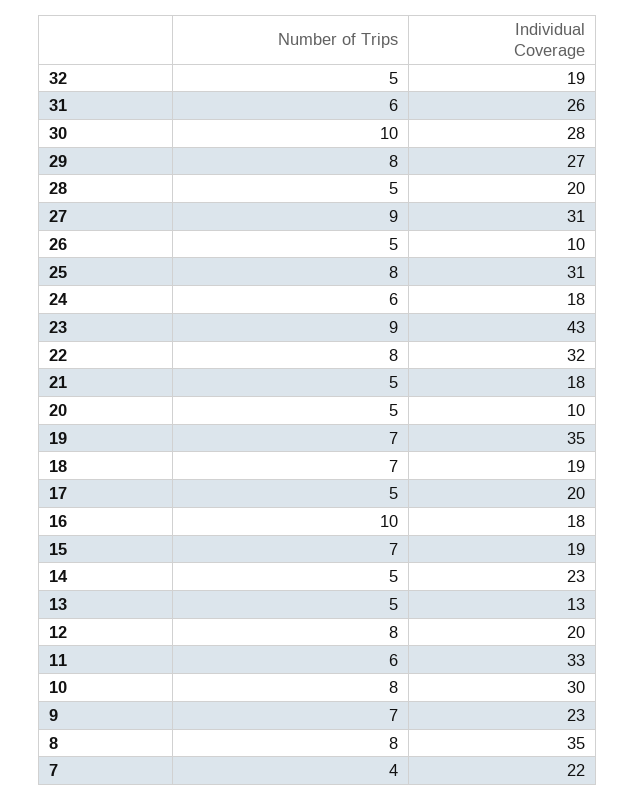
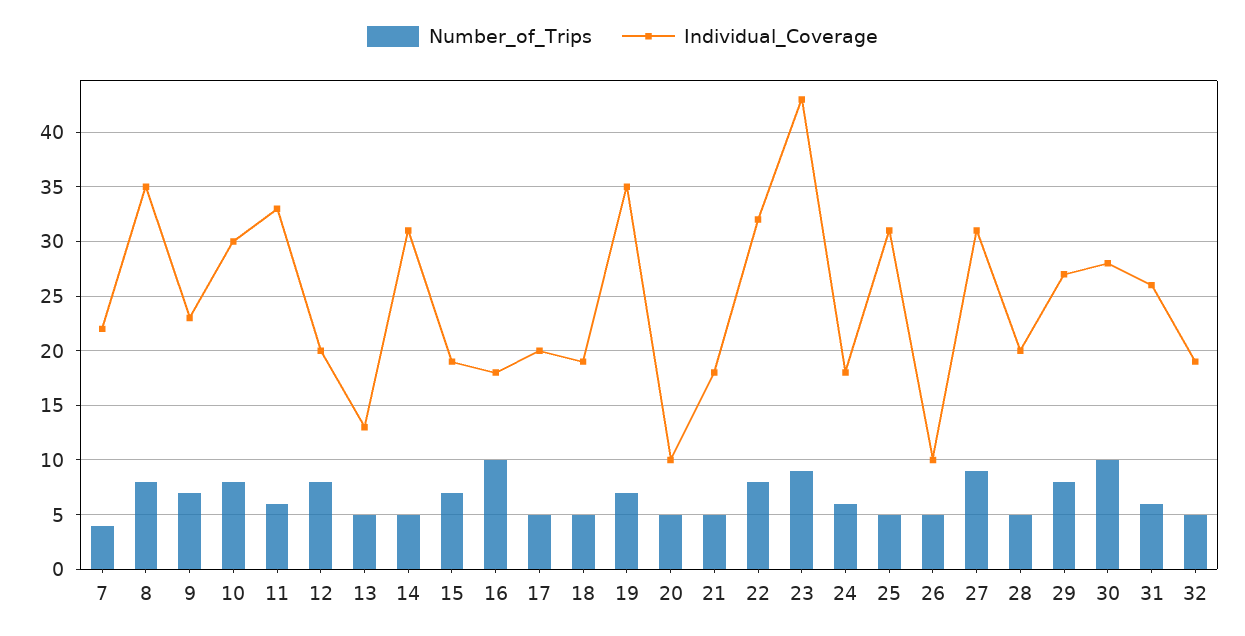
  {
    "Number of Trips": {
      "32": 5,
      "31": 6,
      "30": 10,
      "29": 8,
      "28": 5,
      "27": 9,
      "26": 5,
-     "25": 8,
+     "25": 5,
      "24": 6,
      "23": 9,
      "22": 8,
      "21": 5,
      "20": 5,
      "19": 7,
-     "18": 7,
+     "18": 5,
      "17": 5,
      "16": 10,
      "15": 7,
      "14": 5,
      "13": 5,
      "12": 8,
      "11": 6,
      "10": 8,
      "9": 7,
      "8": 8,
      "7": 4
    },
    "Individual Coverage": {
      "32": 19,
      "31": 26,
      "30": 28,
      "29": 27,
      "28": 20,
      "27": 31,
      "26": 10,
      "25": 31,
      "24": 18,
      "23": 43,
      "22": 32,
      "21": 18,
      "20": 10,
      "19": 35,
      "18": 19,
      "17": 20,
      "16": 18,
      "15": 19,
-     "14": 23,
+     "14": 31,
      "13": 13,
      "12": 20,
      "11": 33,
      "10": 30,
      "9": 23,
      "8": 35,
      "7": 22
    }
  }

